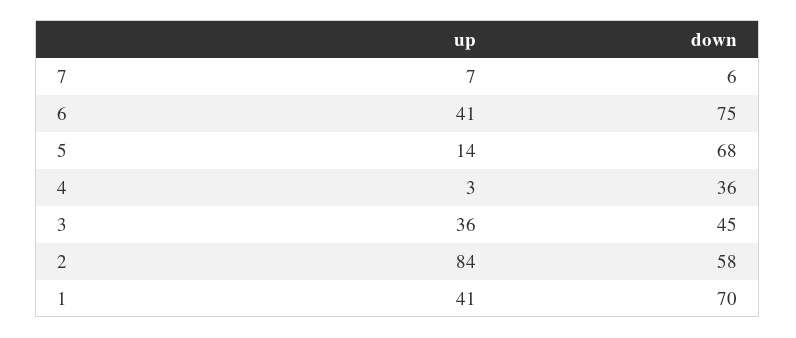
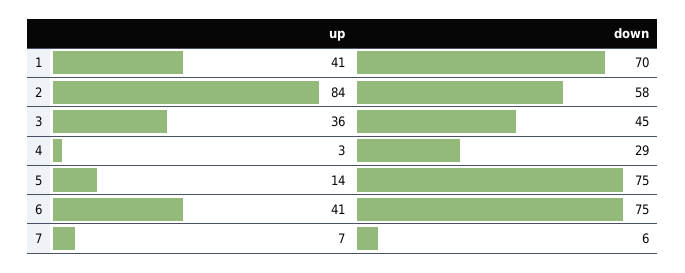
  {
    "up": {
      "7": 7,
      "6": 41,
      "5": 14,
      "4": 3,
      "3": 36,
      "2": 84,
      "1": 41
    },
    "down": {
      "7": 6,
      "6": 75,
-     "5": 68,
+     "5": 75,
-     "4": 36,
+     "4": 29,
      "3": 45,
      "2": 58,
      "1": 70
    }
  }

